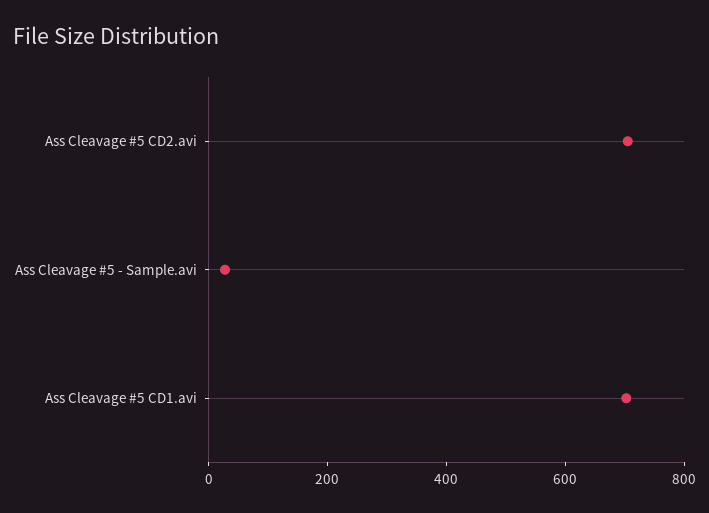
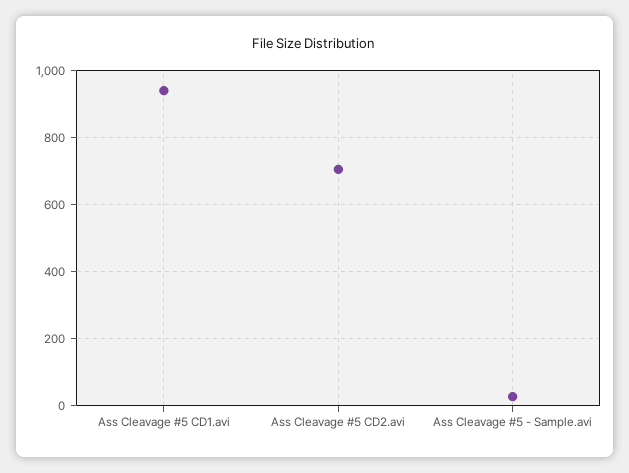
  {
    "Ass Cleavage #5 CD2.avi": 700,
    "Ass Cleavage #5 - Sample.avi": 20,
-   "Ass Cleavage #5 CD1.avi": 700
+   "Ass Cleavage #5 CD1.avi": 940
  }

